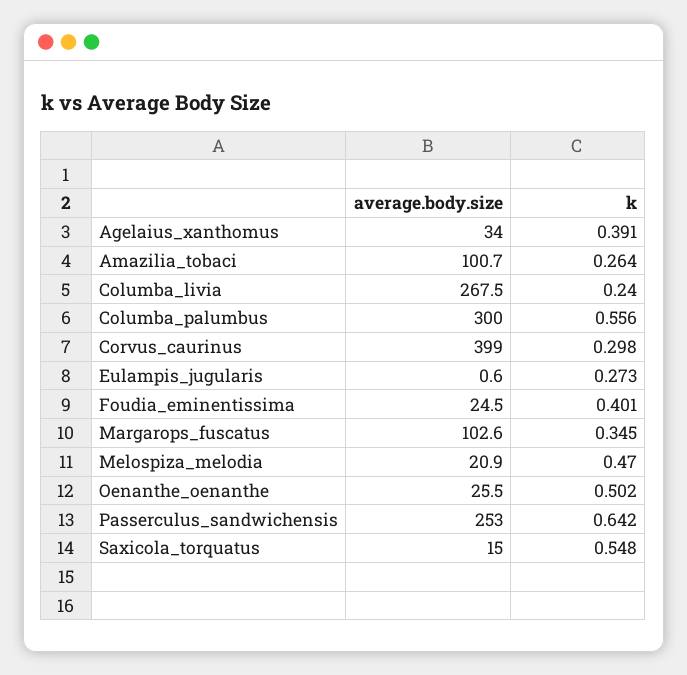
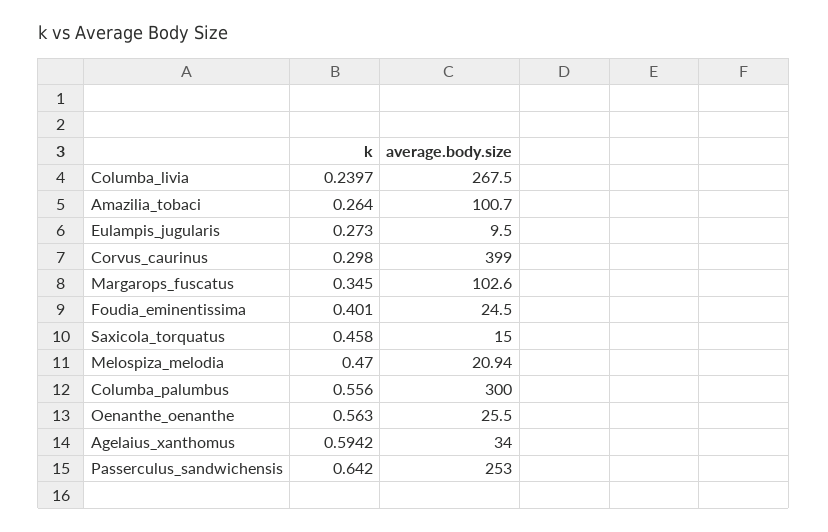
  {
    "average.body.size": {
      "Agelaius_xanthomus": 34,
      "Amazilia_tobaci": 100.7,
      "Columba_livia": 267.5,
      "Columba_palumbus": 300,
      "Corvus_caurinus": 399,
-     "Eulampis_jugularis": 0.6,
+     "Eulampis_jugularis": 9.5,
      "Foudia_eminentissima": 24.5,
      "Margarops_fuscatus": 102.6,
      "Melospiza_melodia": 20.94,
      "Oenanthe_oenanthe": 25.5,
      "Passerculus_sandwichensis": 253,
      "Saxicola_torquatus": 15
    },
    "k": {
-     "Agelaius_xanthomus": 0.391,
+     "Agelaius_xanthomus": 0.5942,
      "Amazilia_tobaci": 0.264,
      "Columba_livia": 0.2397,
      "Columba_palumbus": 0.556,
      "Corvus_caurinus": 0.298,
      "Eulampis_jugularis": 0.273,
      "Foudia_eminentissima": 0.401,
      "Margarops_fuscatus": 0.345,
      "Melospiza_melodia": 0.47,
-     "Oenanthe_oenanthe": 0.502,
+     "Oenanthe_oenanthe": 0.563,
      "Passerculus_sandwichensis": 0.642,
-     "Saxicola_torquatus": 0.548
+     "Saxicola_torquatus": 0.458
    }
  }

